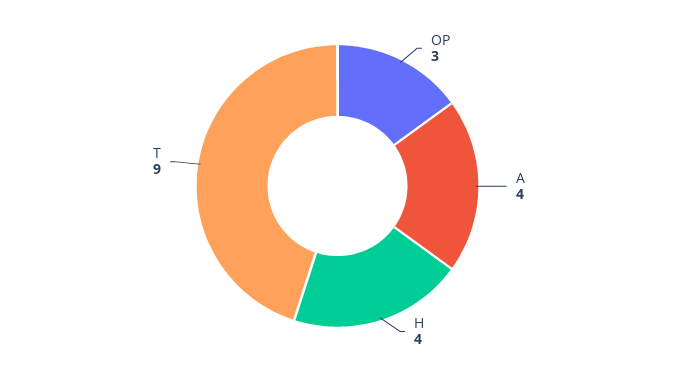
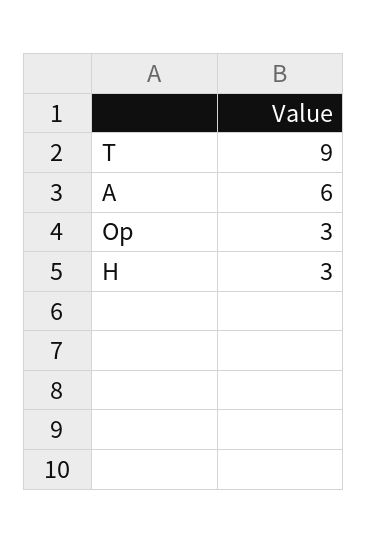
  {
    "OP": 3,
-   "A": 4,
+   "A": 6,
-   "H": 4,
+   "H": 3,
    "T": 9
  }

